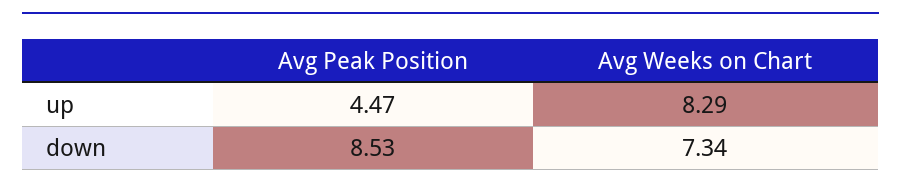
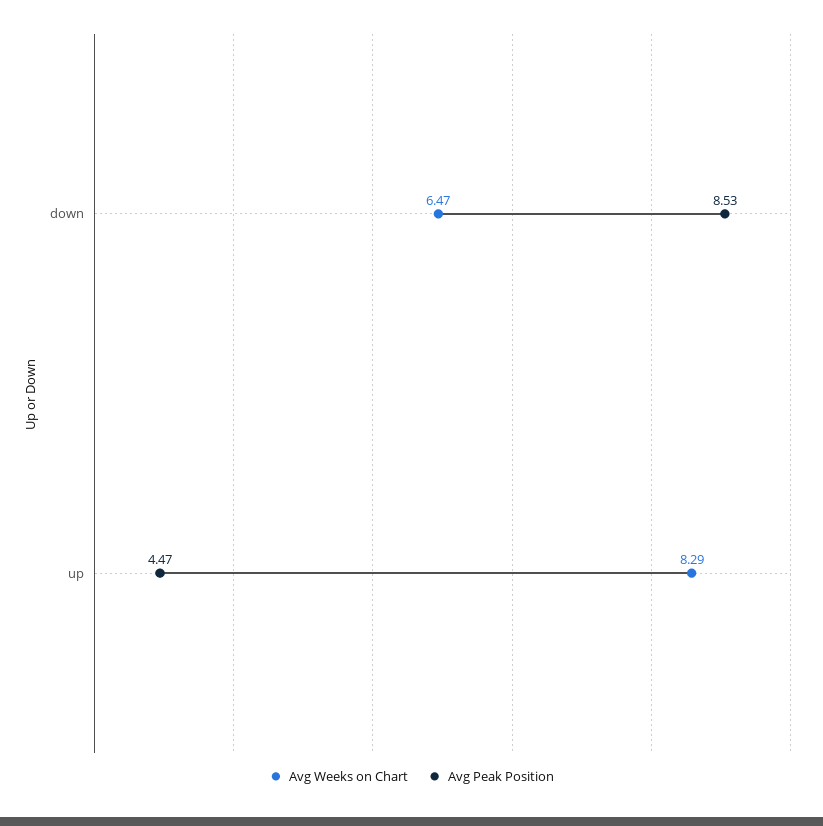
  {
    "Avg Peak Position": {
      "up": 4.47,
      "down": 8.53
    },
    "Avg Weeks on Chart": {
      "up": 8.29,
-     "down": 7.34
+     "down": 6.47
    }
  }

